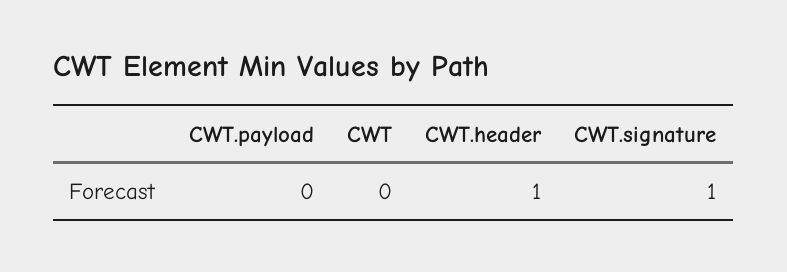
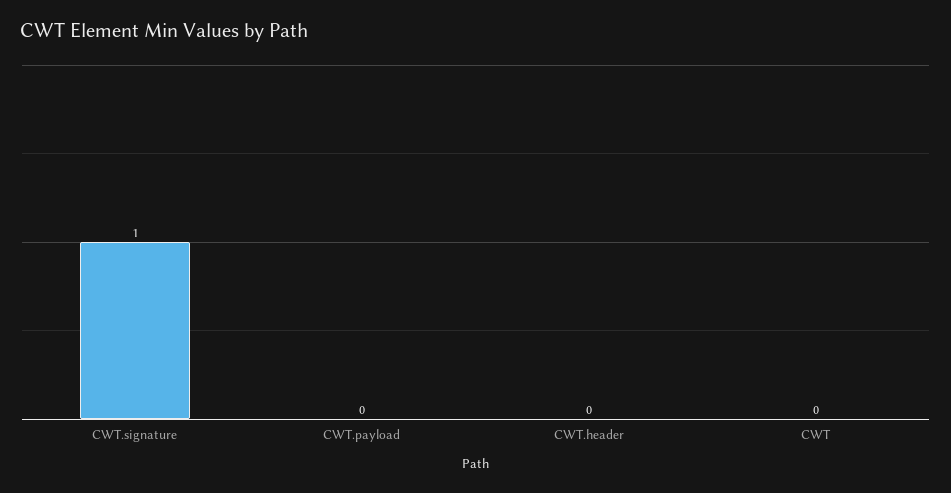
  {
    "CWT.payload": 0,
    "CWT": 0,
-   "CWT.header": 1,
+   "CWT.header": 0,
    "CWT.signature": 1
  }

